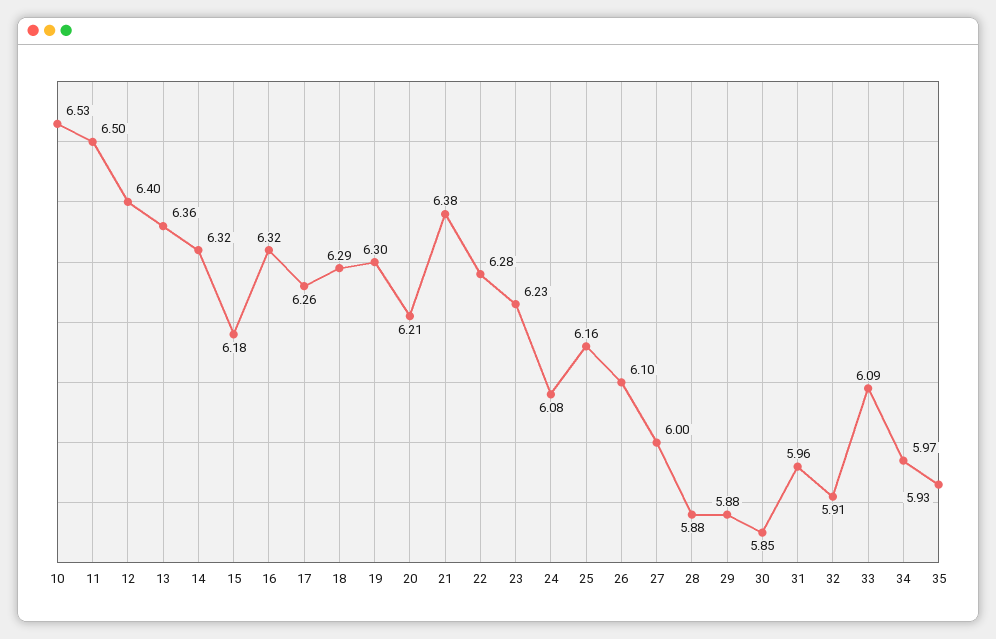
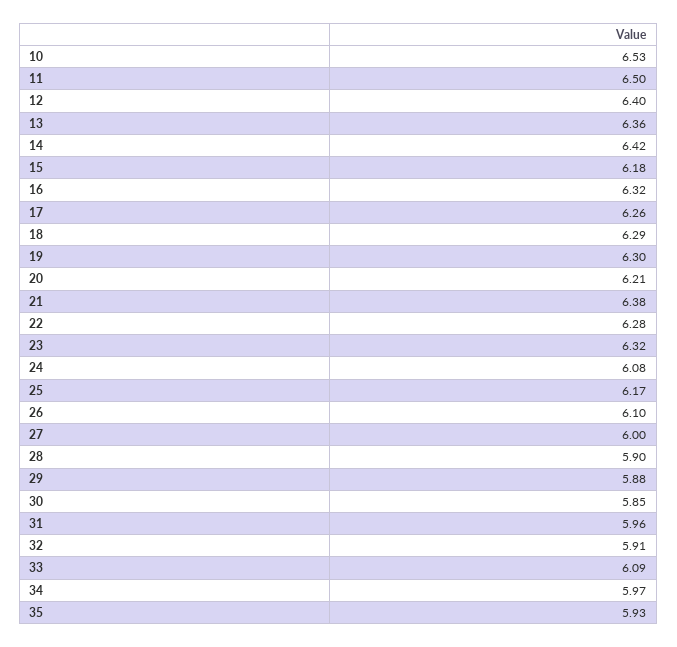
  {
    "10": 6.53,
    "11": 6.5,
    "12": 6.4,
    "13": 6.36,
-   "14": 6.32,
+   "14": 6.42,
    "15": 6.18,
    "16": 6.32,
    "17": 6.26,
    "18": 6.29,
    "19": 6.3,
    "20": 6.21,
    "21": 6.38,
    "22": 6.28,
-   "23": 6.23,
+   "23": 6.32,
    "24": 6.08,
-   "25": 6.16,
+   "25": 6.17,
    "26": 6.1,
    "27": 6,
-   "28": 5.88,
+   "28": 5.9,
    "29": 5.88,
    "30": 5.85,
    "31": 5.96,
    "32": 5.91,
    "33": 6.09,
    "34": 5.97,
    "35": 5.93
  }

